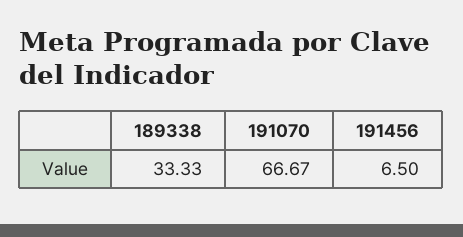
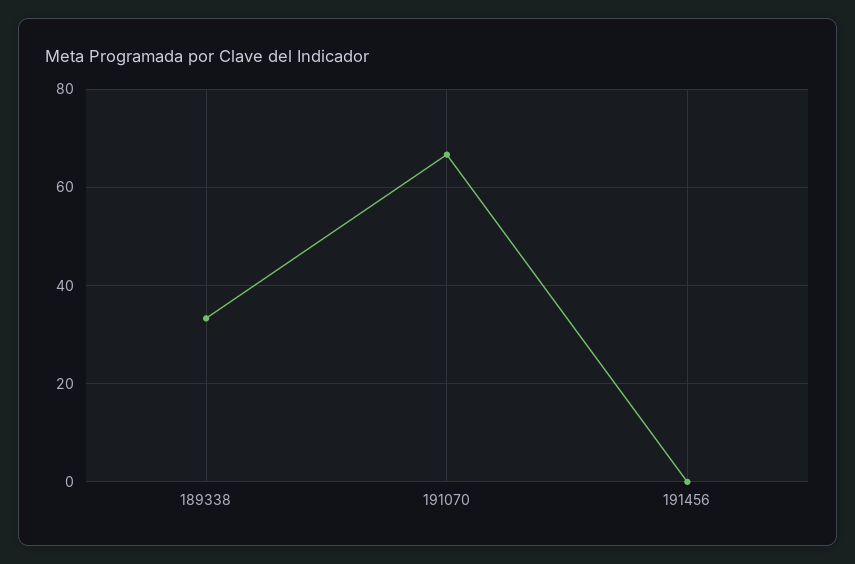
  {
    "189338": 33.33,
    "191070": 66.67,
-   "191456": 6.5
+   "191456": 0
  }

